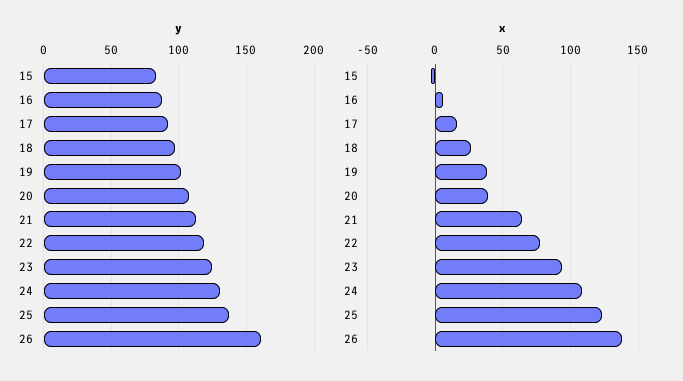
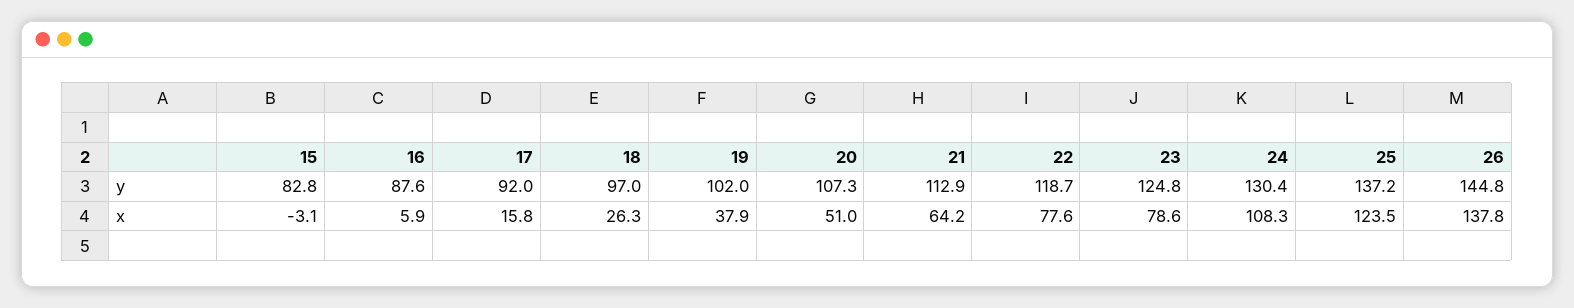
  {
    "y": {
      "15": 82.8,
      "16": 87.6,
      "17": 92,
      "18": 97,
      "19": 102,
      "20": 107.3,
      "21": 112.9,
      "22": 118.7,
      "23": 124.8,
      "24": 130.4,
      "25": 137.2,
-     "26": 160
+     "26": 144.8
    },
    "x": {
      "15": -3.1,
      "16": 5.9,
      "17": 15.8,
      "18": 26.3,
      "19": 37.9,
-     "20": 40,
+     "20": 51,
      "21": 64.2,
      "22": 77.6,
-     "23": 95,
+     "23": 78.6,
      "24": 108.3,
      "25": 123.5,
      "26": 137.8
    }
  }

